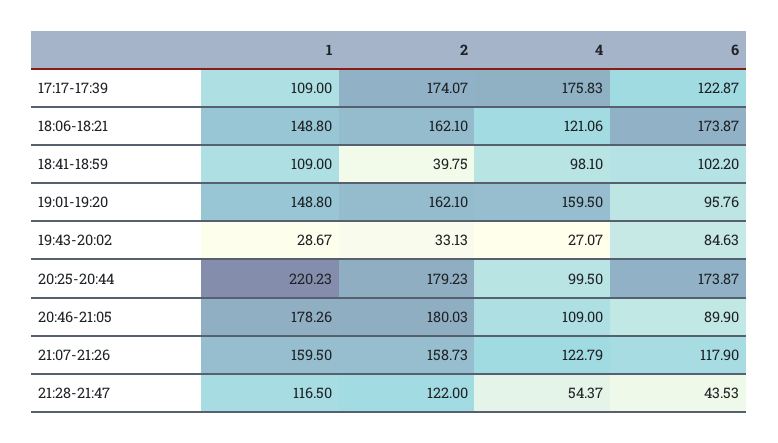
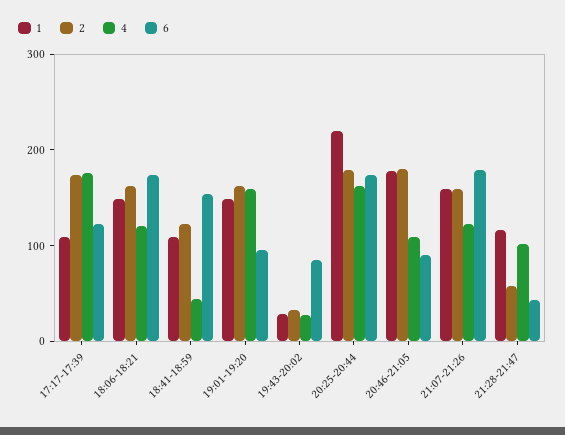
  {
    "1": {
      "17:17-17:39": 109,
      "18:06-18:21": 148.8,
      "18:41-18:59": 109,
      "19:01-19:20": 148.8,
      "19:43-20:02": 28.67,
      "20:25-20:44": 220.23,
      "20:46-21:05": 178.26,
      "21:07-21:26": 159.5,
      "21:28-21:47": 116.5
    },
    "2": {
      "17:17-17:39": 174.07,
      "18:06-18:21": 162.1,
-     "18:41-18:59": 39.75,
+     "18:41-18:59": 120,
      "19:01-19:20": 162.1,
      "19:43-20:02": 33.13,
      "20:25-20:44": 179.23,
      "20:46-21:05": 180.03,
      "21:07-21:26": 158.73,
-     "21:28-21:47": 122
+     "21:28-21:47": 60
    },
    "4": {
      "17:17-17:39": 175.83,
      "18:06-18:21": 121.06,
-     "18:41-18:59": 98.1,
+     "18:41-18:59": 40,
      "19:01-19:20": 159.5,
      "19:43-20:02": 27.07,
-     "20:25-20:44": 99.5,
+     "20:25-20:44": 160,
      "20:46-21:05": 109,
      "21:07-21:26": 122.79,
-     "21:28-21:47": 54.37
+     "21:28-21:47": 100
    },
    "6": {
      "17:17-17:39": 122.87,
      "18:06-18:21": 173.87,
-     "18:41-18:59": 102.2,
+     "18:41-18:59": 160,
      "19:01-19:20": 95.76,
      "19:43-20:02": 84.63,
      "20:25-20:44": 173.87,
      "20:46-21:05": 89.9,
-     "21:07-21:26": 117.9,
+     "21:07-21:26": 180,
      "21:28-21:47": 43.53
    }
  }

